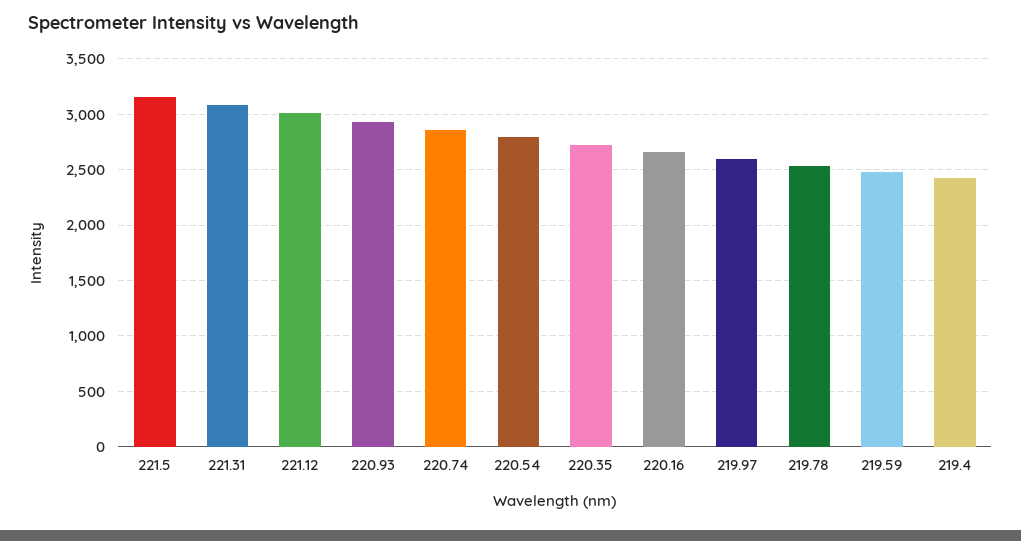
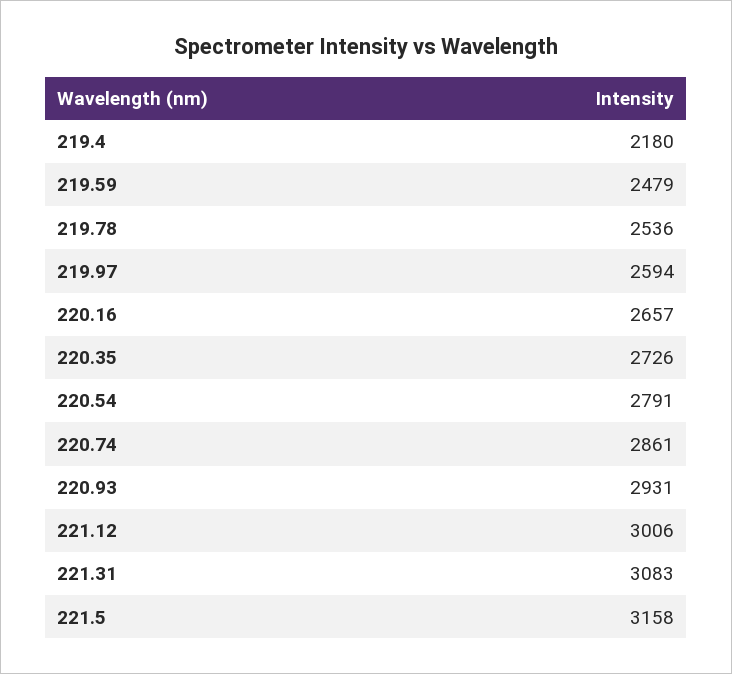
  {
    "221.5": 3158,
    "221.31": 3083,
    "221.12": 3006,
    "220.93": 2931,
    "220.74": 2861,
    "220.54": 2791,
    "220.35": 2726,
    "220.16": 2657,
    "219.97": 2594,
    "219.78": 2536,
    "219.59": 2479,
-   "219.4": 2400
+   "219.4": 2180
  }

